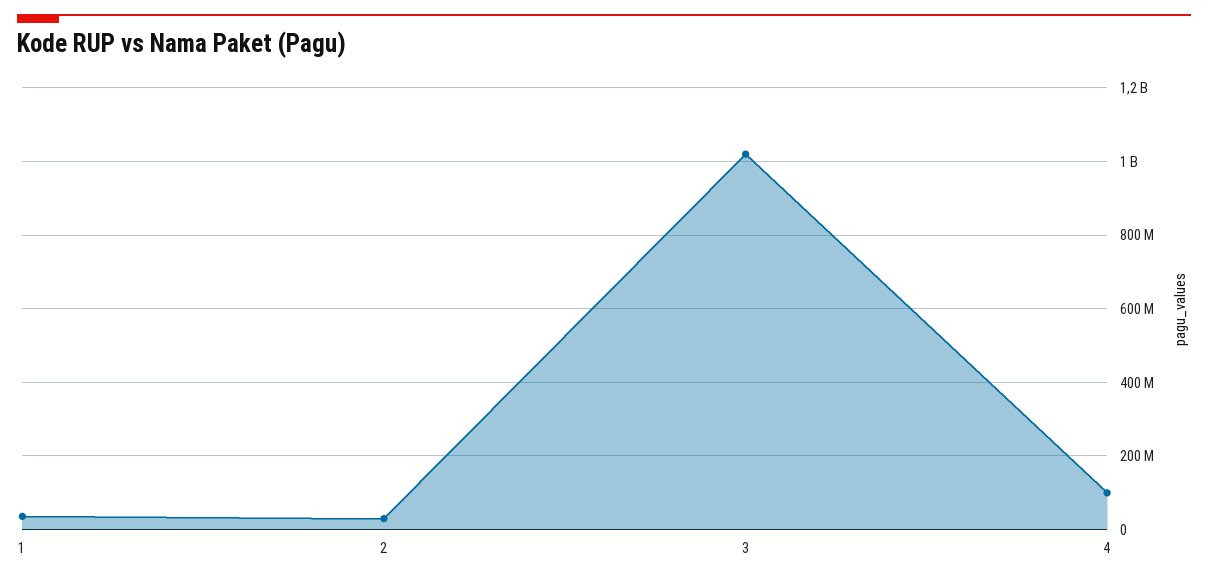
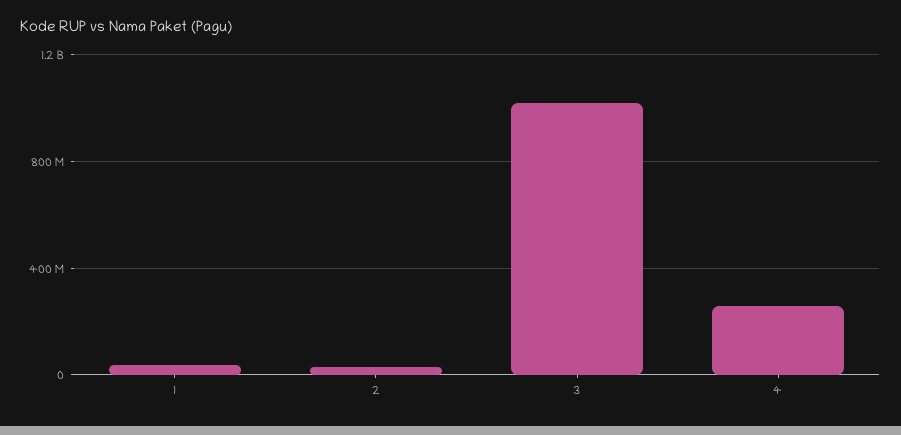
  {
    "1": 40000000,
    "2": 40000000,
    "3": 1020000000,
-   "4": 100000000
+   "4": 250000000
  }

